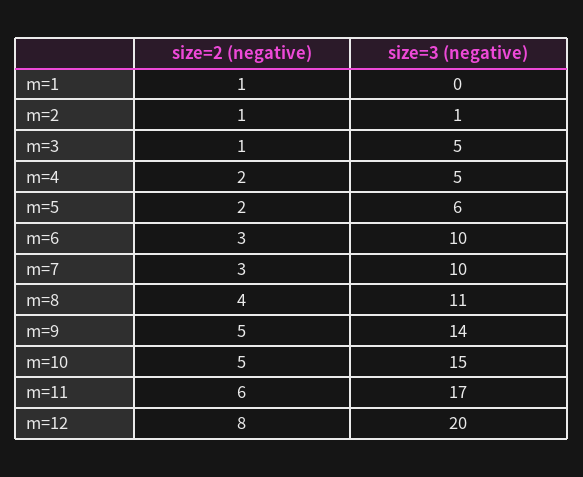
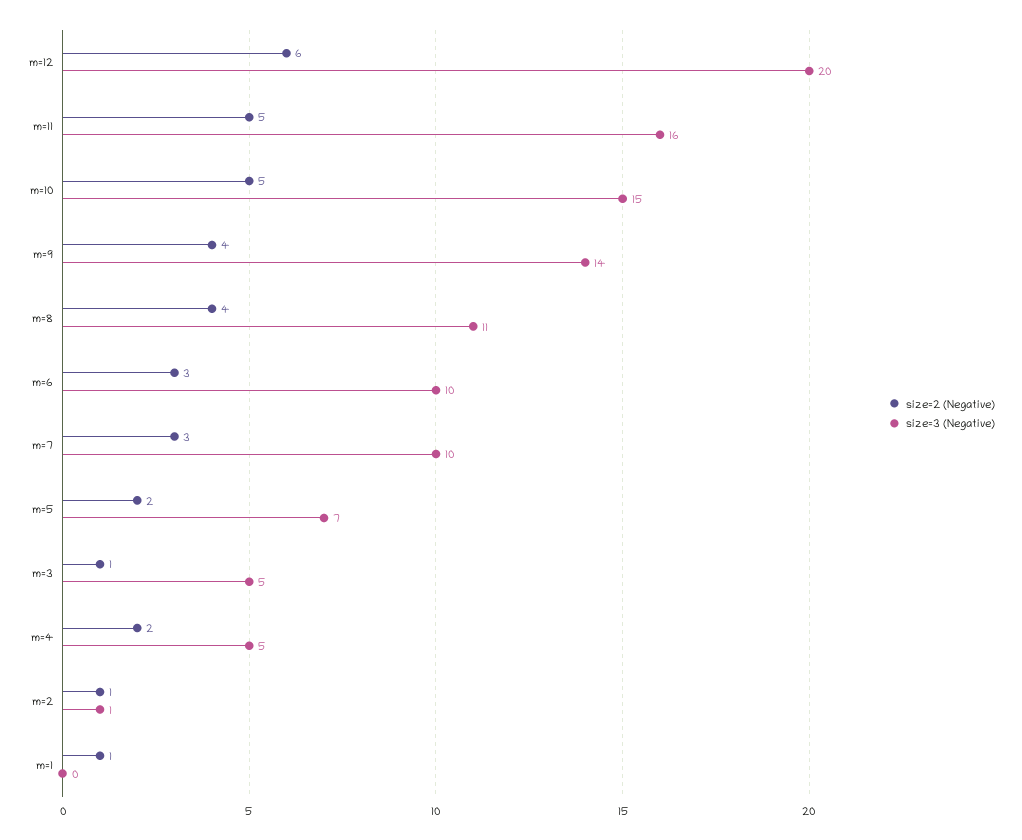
  {
    "size=2 (negative)": {
      "m=1": 1,
      "m=2": 1,
      "m=3": 1,
      "m=4": 2,
      "m=5": 2,
      "m=6": 3,
      "m=7": 3,
      "m=8": 4,
-     "m=9": 5,
+     "m=9": 4,
      "m=10": 5,
-     "m=11": 6,
+     "m=11": 5,
-     "m=12": 8
+     "m=12": 6
    },
    "size=3 (negative)": {
      "m=1": 0,
      "m=2": 1,
      "m=3": 5,
      "m=4": 5,
-     "m=5": 6,
+     "m=5": 7,
      "m=6": 10,
      "m=7": 10,
      "m=8": 11,
      "m=9": 14,
      "m=10": 15,
-     "m=11": 17,
+     "m=11": 16,
      "m=12": 20
    }
  }

